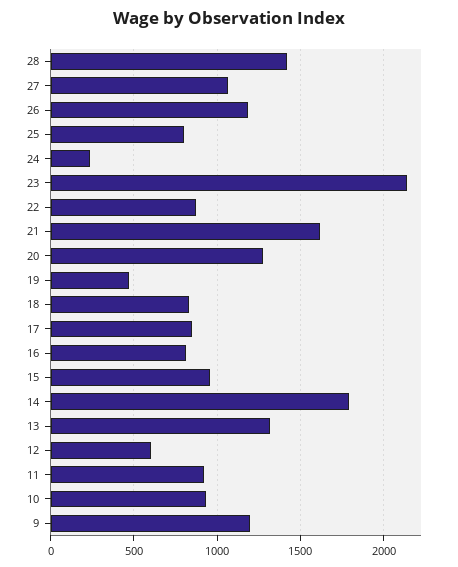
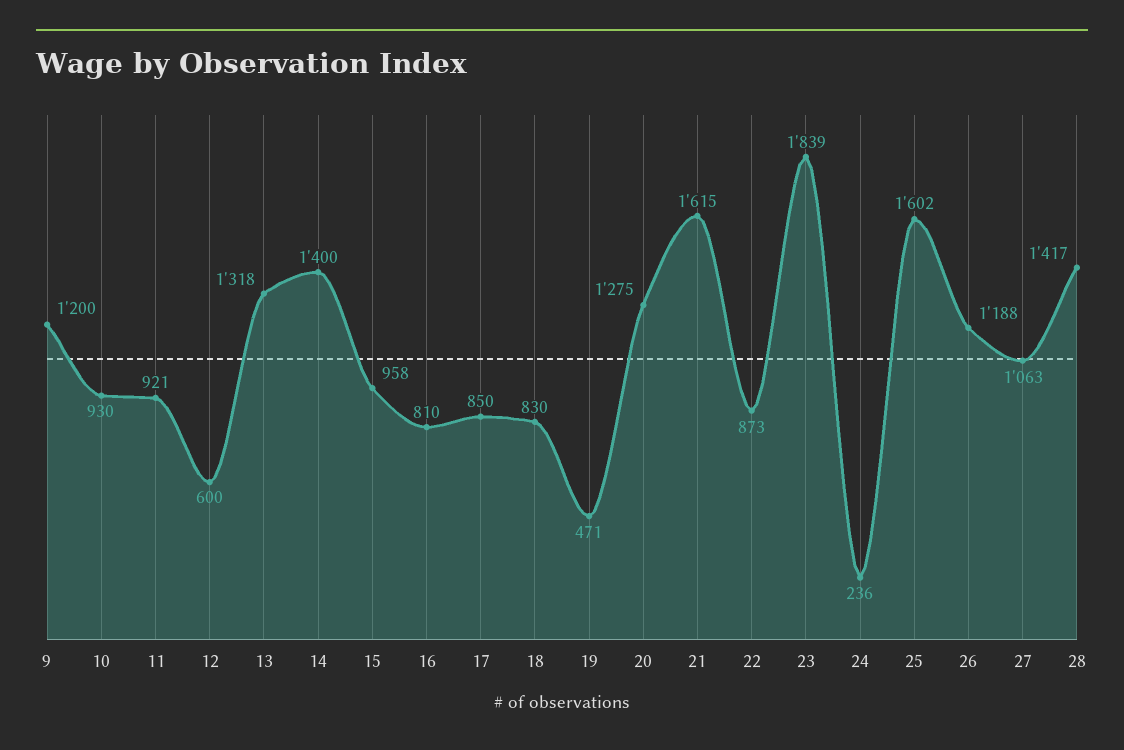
  {
    "28": 1417,
    "27": 1063,
    "26": 1188,
-   "25": 800,
+   "25": 1602,
    "24": 236,
-   "23": 2150,
+   "23": 1839,
    "22": 873,
    "21": 1615,
    "20": 1275,
    "19": 471,
    "18": 830,
    "17": 850,
    "16": 810,
    "15": 958,
-   "14": 1800,
+   "14": 1400,
    "13": 1318,
    "12": 600,
    "11": 921,
    "10": 930,
    "9": 1200
  }

